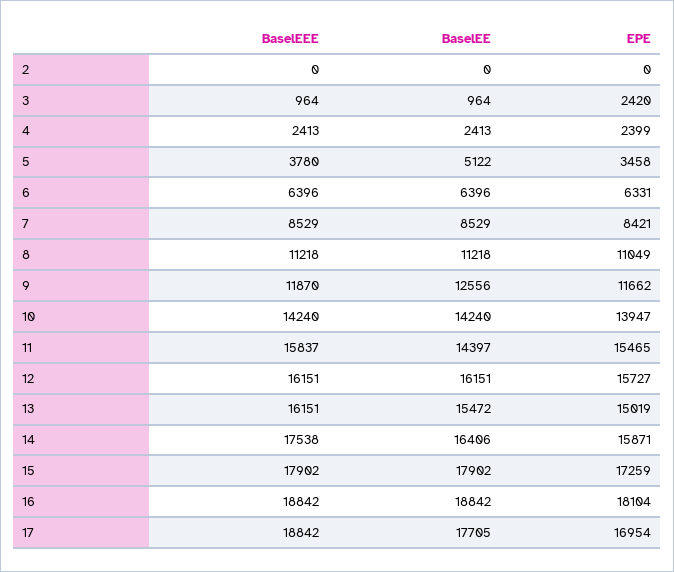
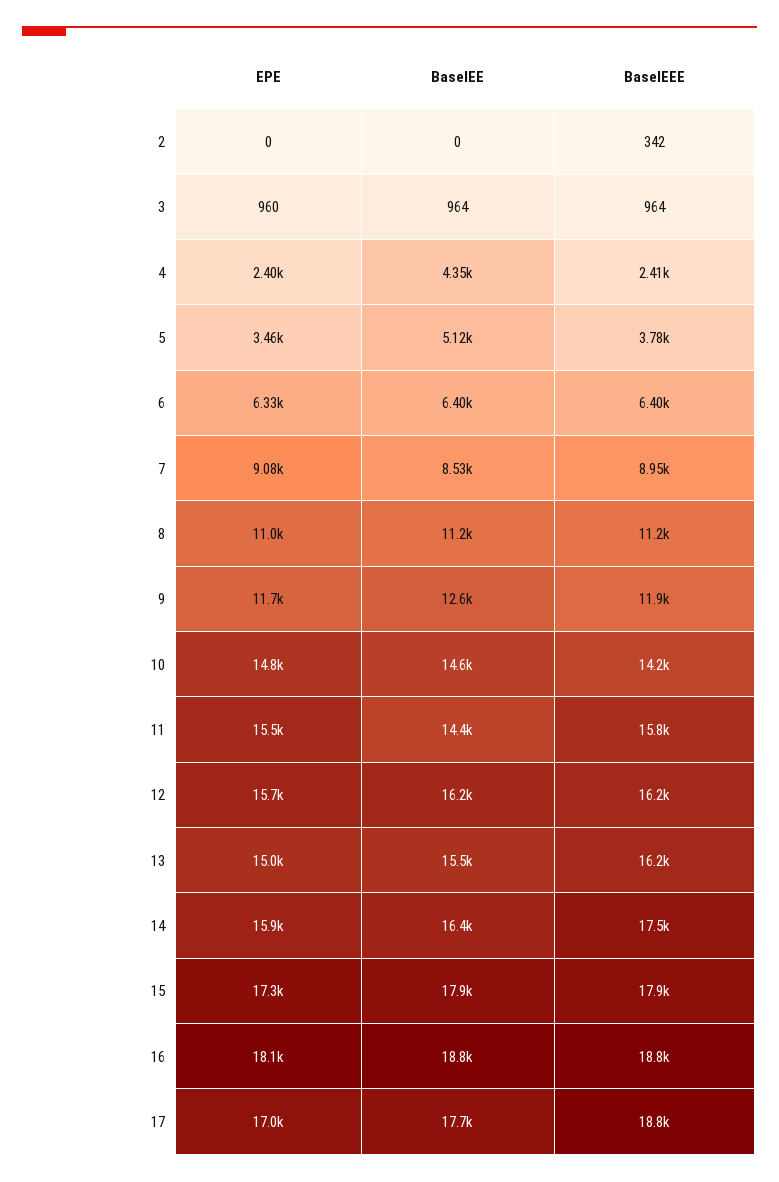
  {
    "BaselEEE": {
-     "2": 0,
+     "2": 342,
      "3": 964,
      "4": 2413,
      "5": 3780,
      "6": 6396,
-     "7": 8529,
+     "7": 8950,
      "8": 11218,
      "9": 11870,
      "10": 14240,
      "11": 15837,
      "12": 16151,
      "13": 16151,
      "14": 17538,
      "15": 17902,
      "16": 18842,
      "17": 18842
    },
    "BaselEE": {
      "2": 0,
      "3": 964,
-     "4": 2413,
+     "4": 4350,
      "5": 5122,
      "6": 6396,
      "7": 8529,
      "8": 11218,
      "9": 12556,
-     "10": 14240,
+     "10": 14600,
      "11": 14397,
      "12": 16151,
      "13": 15472,
      "14": 16406,
      "15": 17902,
      "16": 18842,
      "17": 17705
    },
    "EPE": {
      "2": 0,
-     "3": 2420,
+     "3": 960,
      "4": 2399,
      "5": 3458,
      "6": 6331,
-     "7": 8421,
+     "7": 9080,
      "8": 11049,
      "9": 11662,
-     "10": 13947,
+     "10": 14800,
      "11": 15465,
      "12": 15727,
      "13": 15019,
      "14": 15871,
      "15": 17259,
      "16": 18104,
      "17": 16954
    }
  }

